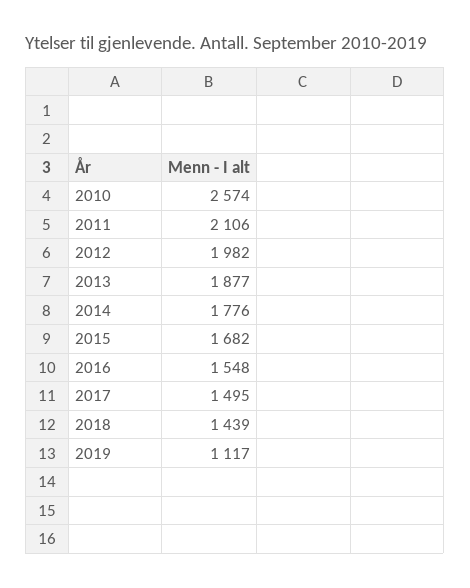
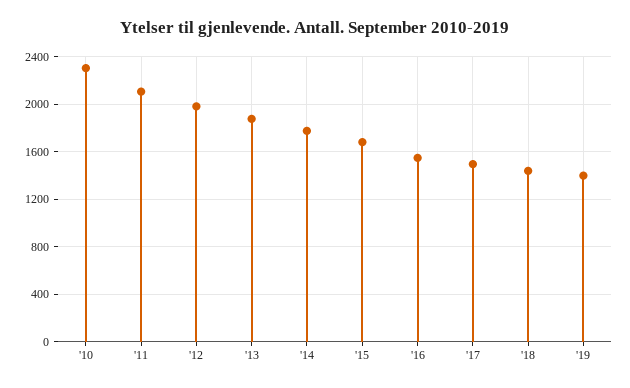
  {
-   "2010": 2574,
+   "2010": 2300,
    "2011": 2106,
    "2012": 1982,
    "2013": 1877,
    "2014": 1776,
    "2015": 1682,
    "2016": 1548,
    "2017": 1495,
    "2018": 1439,
-   "2019": 1117
+   "2019": 1400
  }

